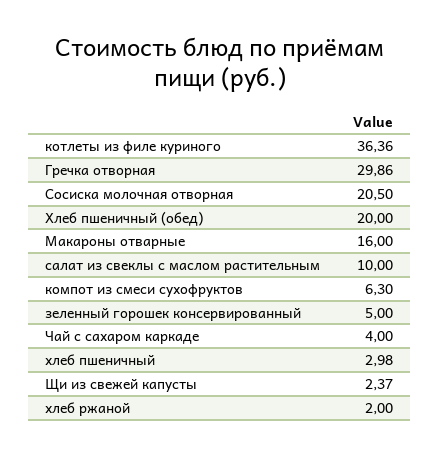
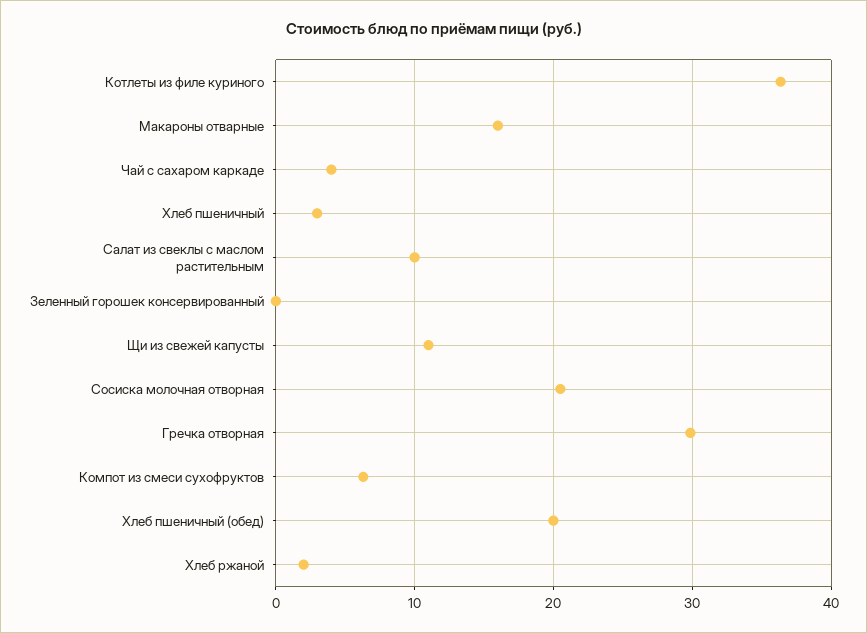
  {
    "котлеты из филе куриного": 36.36,
    "Гречка отворная": 29.86,
    "Сосиска молочная отворная": 20.5,
    "Хлеб пшеничный (обед)": 20,
    "Макароны отварные": 16,
    "салат из свеклы с маслом растительным": 10,
    "компот из смеси сухофруктов": 6.3,
-   "зеленный горошек консервированный": 5,
+   "зеленный горошек консервированный": 0,
    "Чай с сахаром каркаде": 4,
    "хлеб пшеничный": 2.98,
-   "Щи из свежей капусты": 2.37,
+   "Щи из свежей капусты": 11,
    "хлеб ржаной": 2
  }

